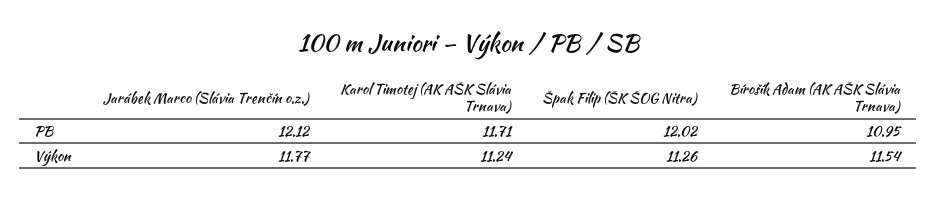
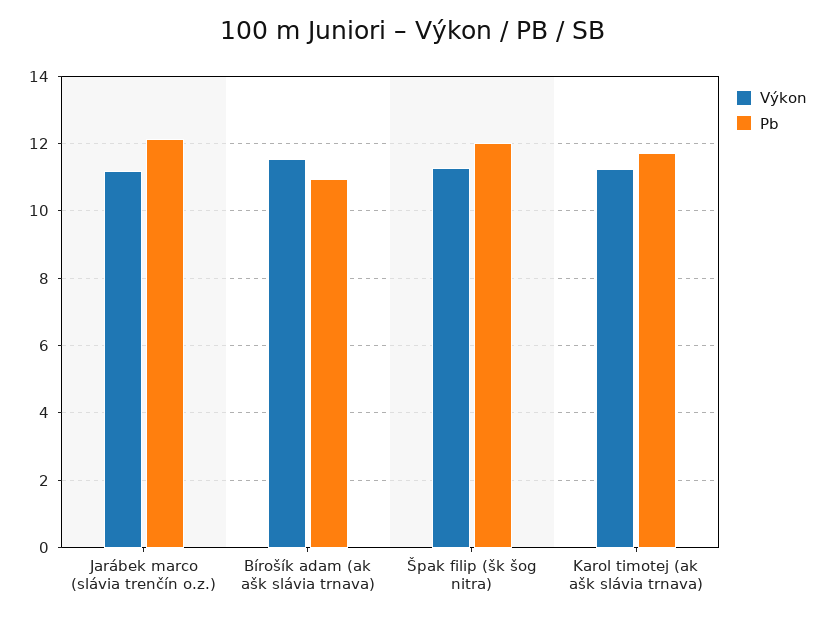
  {
    "PB": {
      "Jarábek Marco (Slávia Trenčín o.z.)": 12.12,
      "Karol Timotej (AK AŠK Slávia Trnava)": 11.71,
      "Špak Filip (ŠK ŠOG Nitra)": 12.02,
      "Bírošík Adam (AK AŠK Slávia Trnava)": 10.95
    },
    "Výkon": {
-     "Jarábek Marco (Slávia Trenčín o.z.)": 11.77,
+     "Jarábek Marco (Slávia Trenčín o.z.)": 11.2,
      "Karol Timotej (AK AŠK Slávia Trnava)": 11.24,
      "Špak Filip (ŠK ŠOG Nitra)": 11.26,
      "Bírošík Adam (AK AŠK Slávia Trnava)": 11.54
    }
  }

